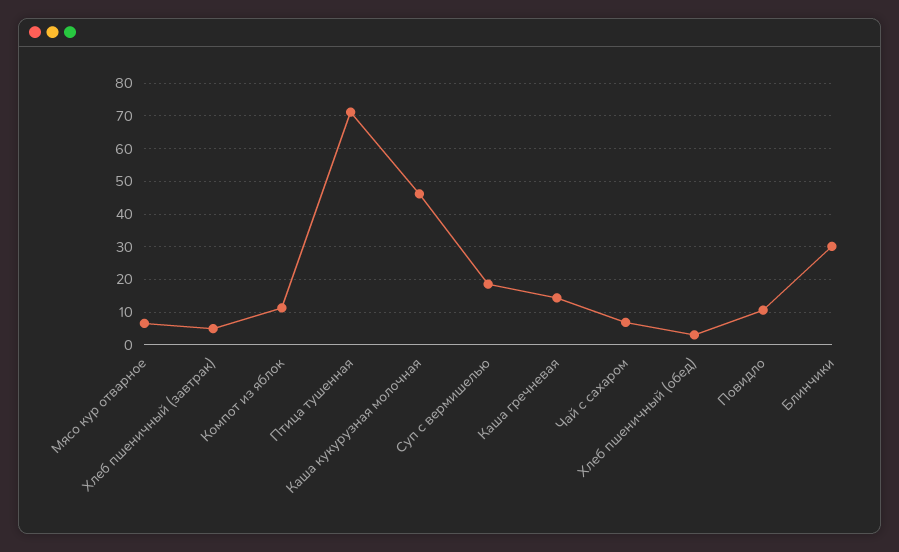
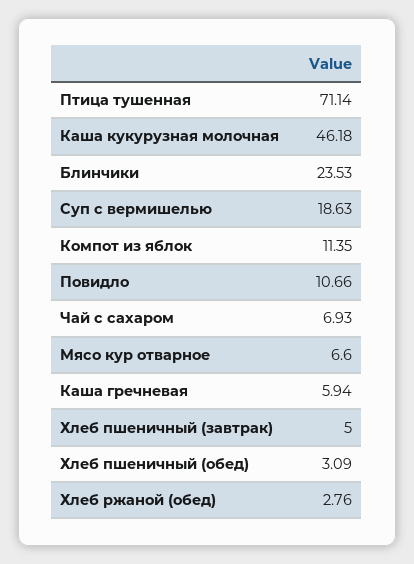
  {
    "Мясо кур отварное": 6.6,
    "Хлеб пшеничный (завтрак)": 5,
    "Компот из яблок": 11.35,
    "Птица тушенная": 71.14,
    "Каша кукурузная молочная": 46.18,
    "Суп с вермишелью": 18.63,
-   "Каша гречневая": 14,
+   "Каша гречневая": 5.94,
    "Чай с сахаром": 6.93,
    "Хлеб пшеничный (обед)": 3.09,
    "Повидло": 10.66,
-   "Блинчики": 30
+   "Блинчики": 23.53,
+   "Хлеб ржаной (обед)": 2.76
  }

